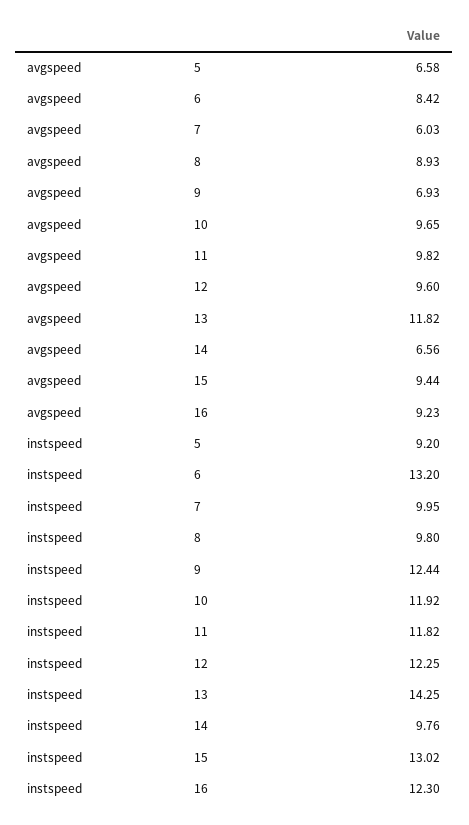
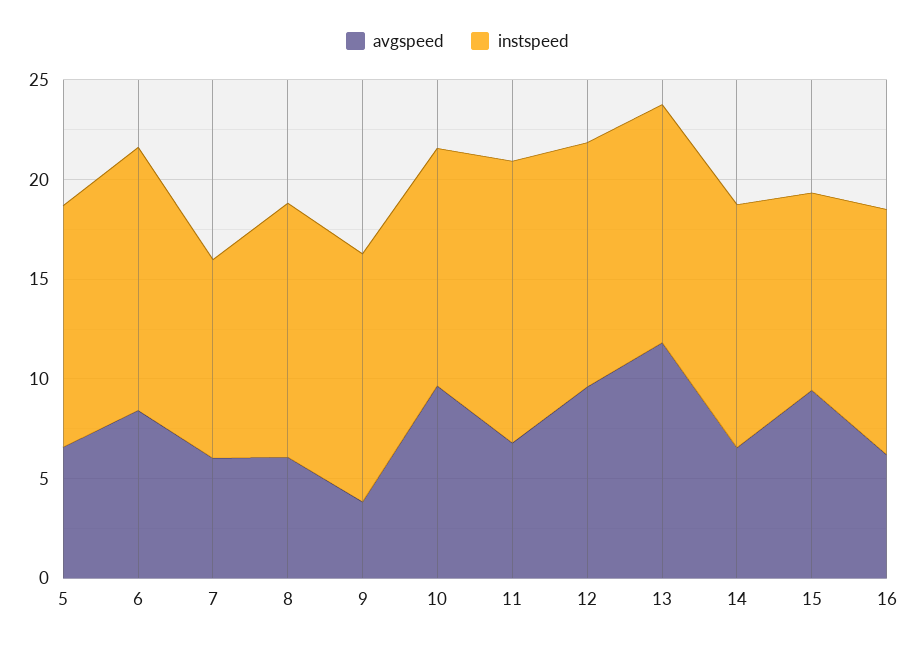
  {
    "avgspeed": {
      "5": 6.58,
      "6": 8.42,
      "7": 6.03,
-     "8": 8.93,
+     "8": 6,
-     "9": 6.93,
+     "9": 4,
      "10": 9.65,
-     "11": 9.82,
+     "11": 7,
      "12": 9.6,
      "13": 11.82,
      "14": 6.56,
      "15": 9.44,
-     "16": 9.23
+     "16": 6
    },
    "instspeed": {
-     "5": 9.2,
+     "5": 12,
      "6": 13.2,
      "7": 9.95,
-     "8": 9.8,
+     "8": 13,
      "9": 12.44,
      "10": 11.92,
-     "11": 11.82,
+     "11": 14,
      "12": 12.25,
-     "13": 14.25,
+     "13": 12,
-     "14": 9.76,
+     "14": 12,
-     "15": 13.02,
+     "15": 10,
      "16": 12.3
    }
  }

